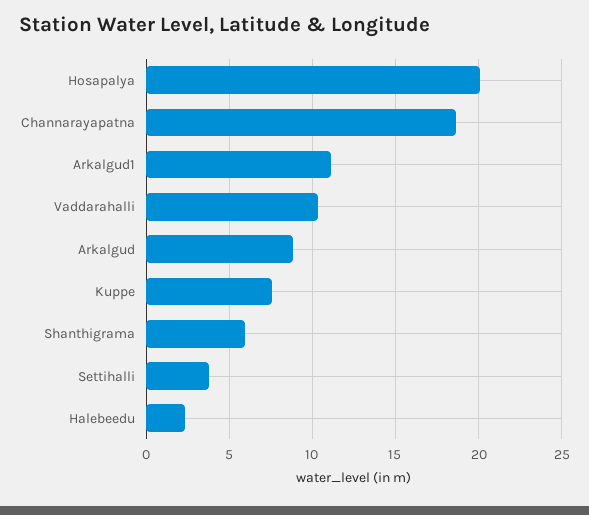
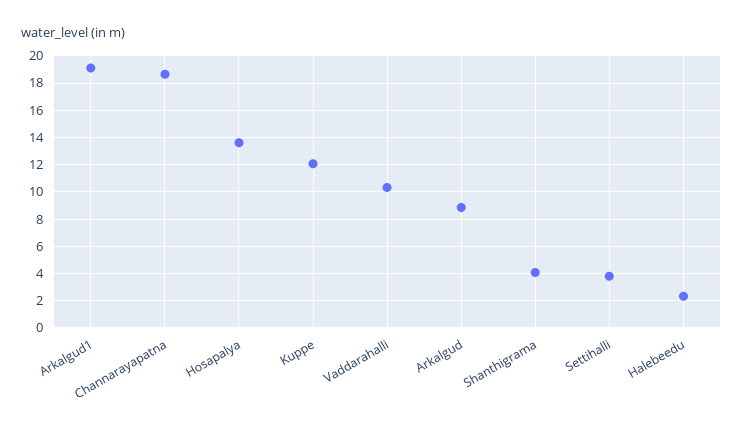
  {
-   "Hosapalya": 20,
+   "Hosapalya": 13.5,
    "Channarayapatna": 18.5,
-   "Arkalgud1": 11,
+   "Arkalgud1": 19,
    "Vaddarahalli": 10.5,
    "Arkalgud": 9,
-   "Kuppe": 7.5,
+   "Kuppe": 12,
-   "Shanthigrama": 6,
+   "Shanthigrama": 4,
    "Settihalli": 4,
    "Halebeedu": 2.5
  }

